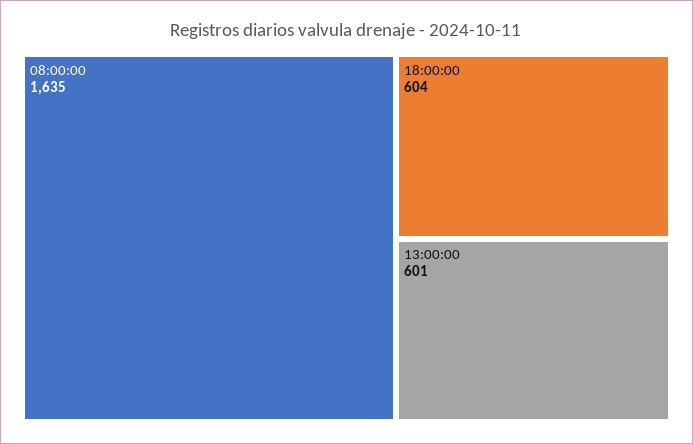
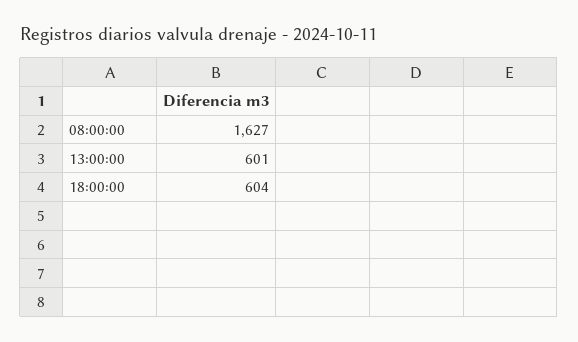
  {
-   "08:00:00": 1635,
+   "08:00:00": 1627,
    "18:00:00": 604,
    "13:00:00": 601
  }

